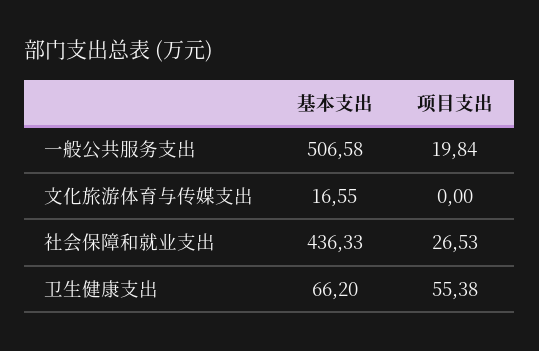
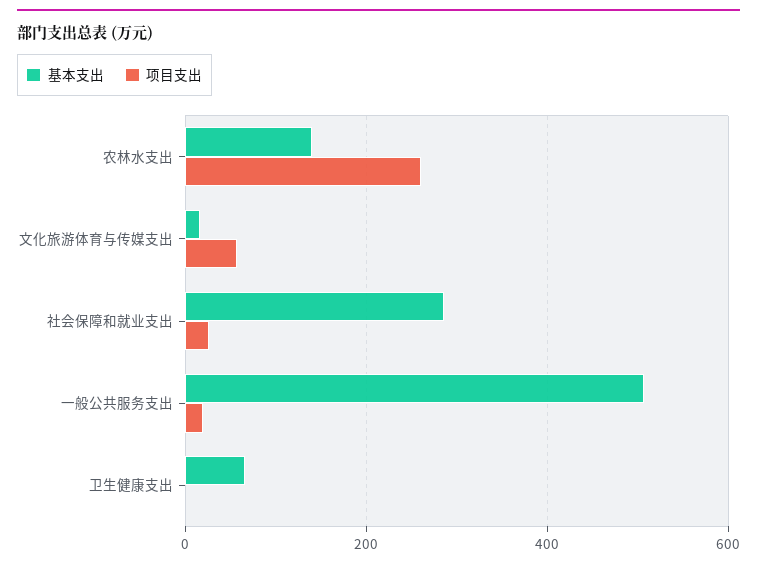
  {
    "基本支出": {
      "一般公共服务支出": 506.58,
      "文化旅游体育与传媒支出": 16.55,
-     "社会保障和就业支出": 436.33,
+     "社会保障和就业支出": 280,
-     "卫生健康支出": 66.2
+     "卫生健康支出": 66.2,
+     "农林水支出": 140
    },
    "项目支出": {
      "一般公共服务支出": 19.84,
-     "文化旅游体育与传媒支出": 0,
+     "文化旅游体育与传媒支出": 60,
      "社会保障和就业支出": 26.53,
-     "卫生健康支出": 55.38
+     "卫生健康支出": 0,
+     "农林水支出": 260
    }
  }

